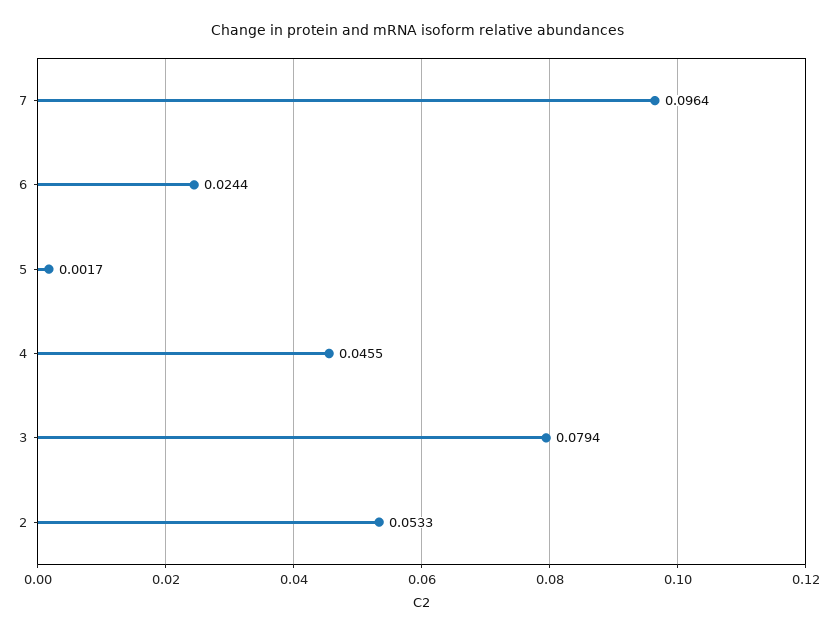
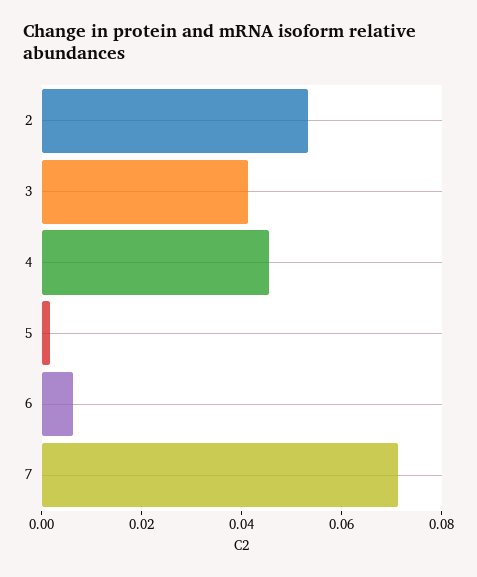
  {
-   "7": 0.0964,
+   "7": 0.07,
-   "6": 0.0244,
+   "6": 0.005,
    "5": 0.0017,
    "4": 0.0455,
-   "3": 0.0794,
+   "3": 0.04,
    "2": 0.0533
  }

